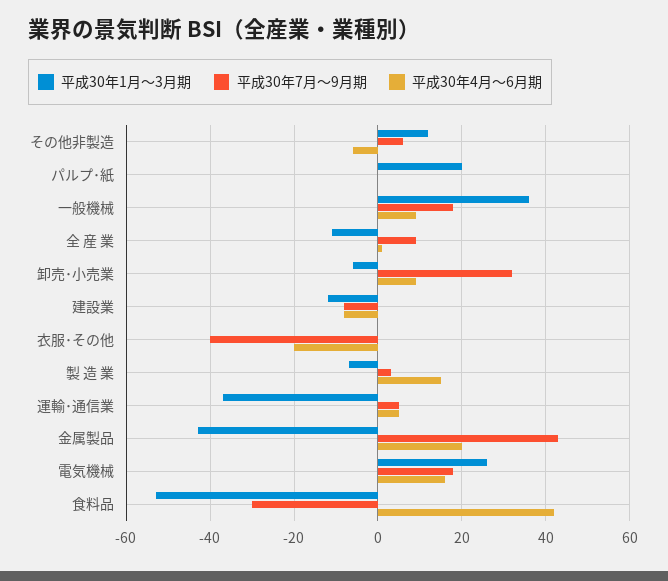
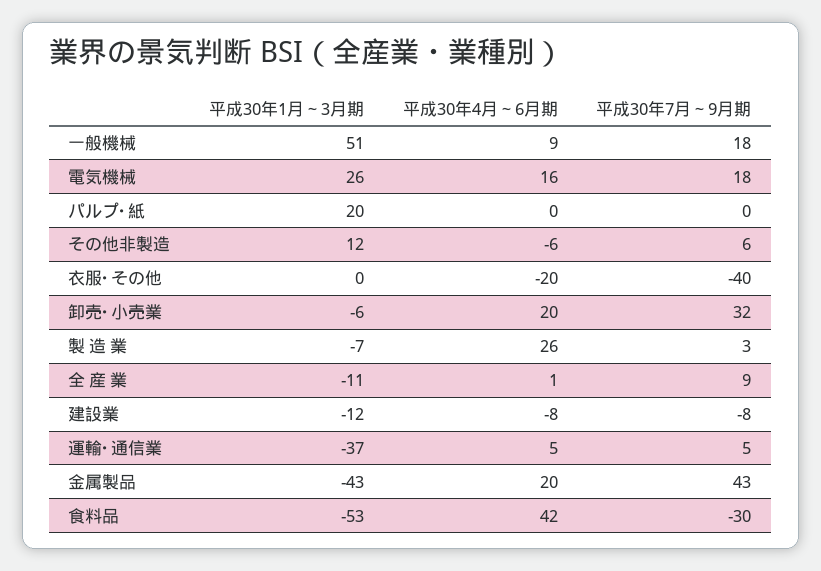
  {
    "平成30年1月～3月期": {
      "その他非製造": 12,
      "パルプ･紙": 20,
-     "一般機械": 35,
+     "一般機械": 51,
      "全 産 業": -11,
      "卸売･小売業": -6,
      "建設業": -12,
      "衣服･その他": 0,
      "製 造 業": -7,
      "運輸･通信業": -37,
      "金属製品": -43,
      "電気機械": 26,
      "食料品": -53
    },
    "平成30年7月～9月期": {
      "その他非製造": 6,
      "パルプ･紙": 0,
      "一般機械": 18,
      "全 産 業": 9,
      "卸売･小売業": 32,
      "建設業": -8,
      "衣服･その他": -40,
      "製 造 業": 3,
      "運輸･通信業": 5,
      "金属製品": 43,
      "電気機械": 18,
      "食料品": -30
    },
    "平成30年4月～6月期": {
      "その他非製造": -6,
      "パルプ･紙": 0,
      "一般機械": 9,
      "全 産 業": 1,
-     "卸売･小売業": 10,
+     "卸売･小売業": 20,
      "建設業": -8,
      "衣服･その他": -20,
-     "製 造 業": 15,
+     "製 造 業": 26,
      "運輸･通信業": 5,
      "金属製品": 20,
      "電気機械": 16,
      "食料品": 42
    }
  }

